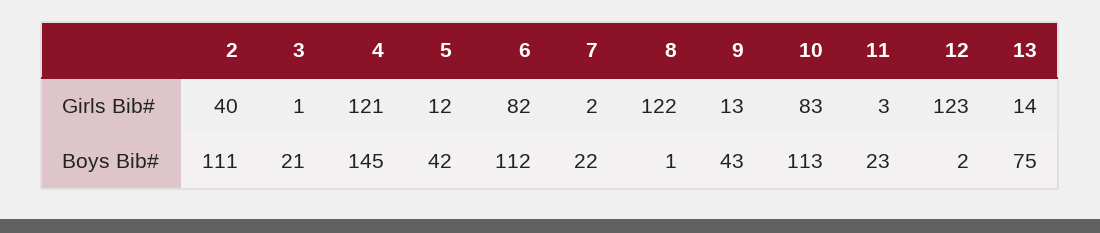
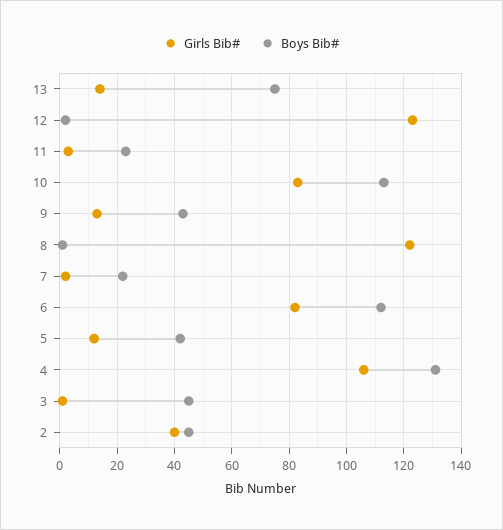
  {
    "Girls Bib#": {
      "2": 40,
      "3": 1,
-     "4": 121,
+     "4": 105,
      "5": 12,
      "6": 82,
      "7": 2,
      "8": 122,
      "9": 13,
      "10": 83,
      "11": 3,
      "12": 123,
      "13": 14
    },
    "Boys Bib#": {
-     "2": 111,
+     "2": 45,
-     "3": 21,
+     "3": 45,
-     "4": 145,
+     "4": 130,
      "5": 42,
      "6": 112,
      "7": 22,
      "8": 1,
      "9": 43,
      "10": 113,
      "11": 23,
      "12": 2,
      "13": 75
    }
  }

